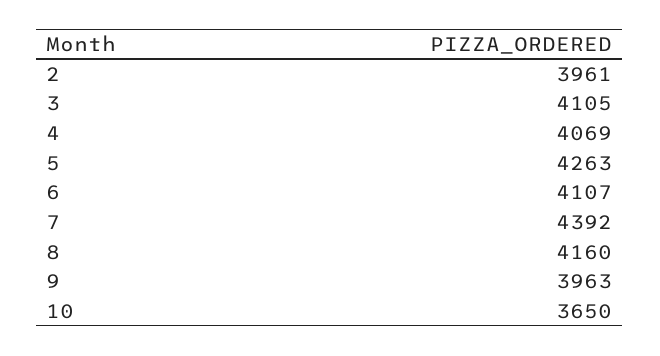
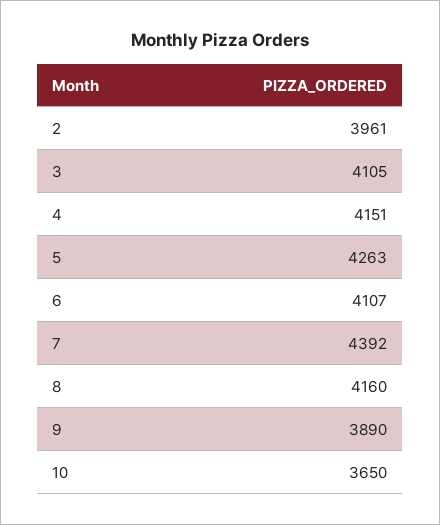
  {
    "2": 3961,
    "3": 4105,
-   "4": 4069,
+   "4": 4151,
    "5": 4263,
    "6": 4107,
    "7": 4392,
    "8": 4160,
-   "9": 3963,
+   "9": 3890,
    "10": 3650
  }

